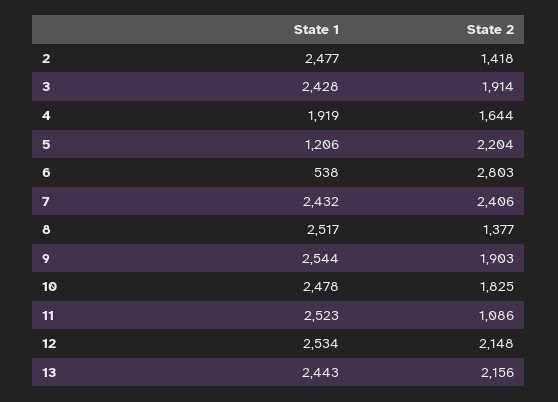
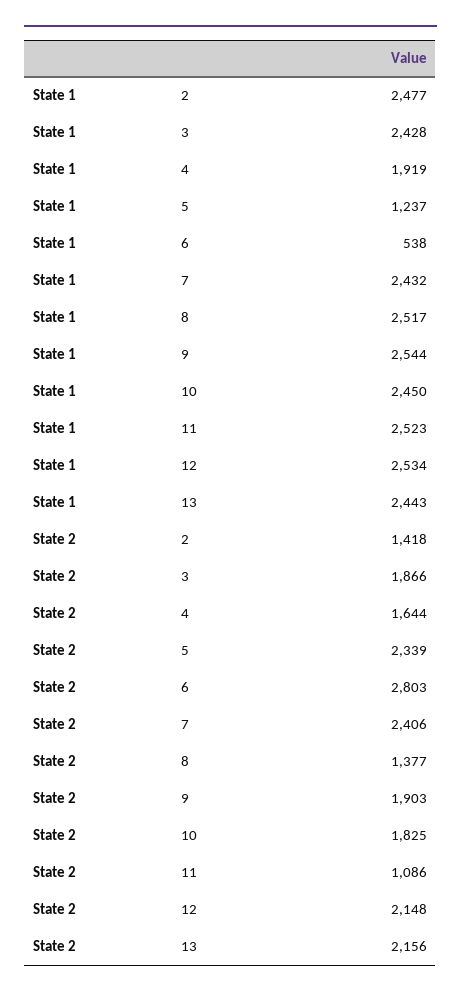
  {
    "State 1": {
      "2": 2477,
      "3": 2428,
      "4": 1919,
-     "5": 1206,
+     "5": 1237,
      "6": 538,
      "7": 2432,
      "8": 2517,
      "9": 2544,
-     "10": 2478,
+     "10": 2450,
      "11": 2523,
      "12": 2534,
      "13": 2443
    },
    "State 2": {
      "2": 1418,
-     "3": 1914,
+     "3": 1866,
      "4": 1644,
-     "5": 2204,
+     "5": 2339,
      "6": 2803,
      "7": 2406,
      "8": 1377,
      "9": 1903,
      "10": 1825,
      "11": 1086,
      "12": 2148,
      "13": 2156
    }
  }

